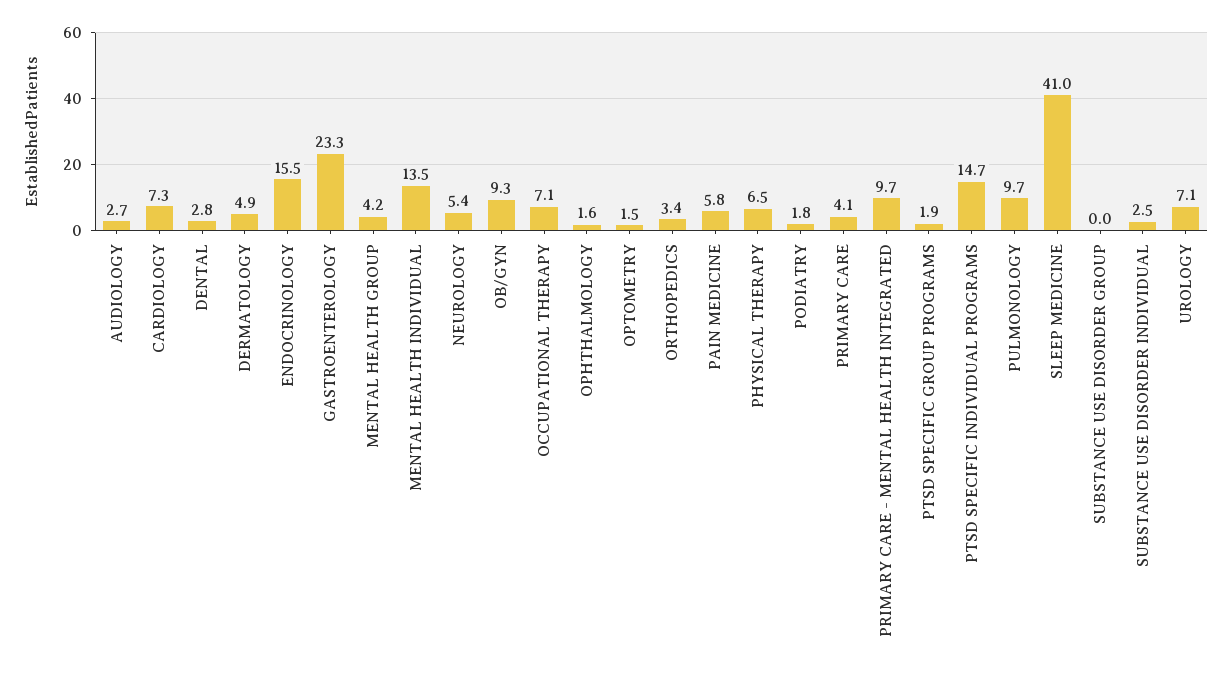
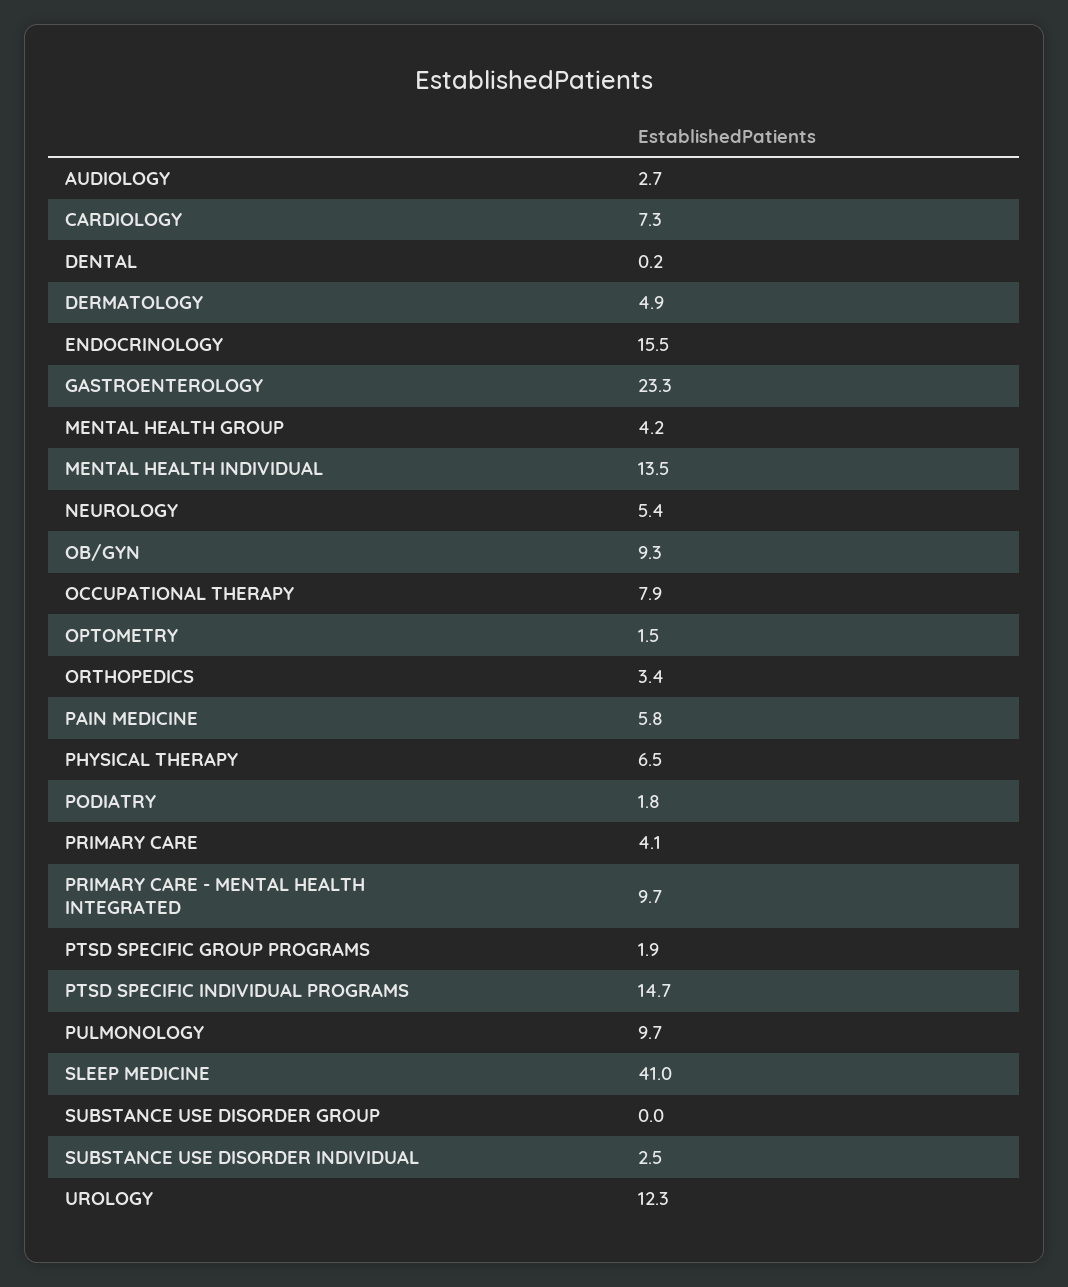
  {
    "AUDIOLOGY": 2.7,
    "CARDIOLOGY": 7.3,
-   "DENTAL": 2.8,
+   "DENTAL": 0.2,
    "DERMATOLOGY": 4.9,
    "ENDOCRINOLOGY": 15.5,
    "GASTROENTEROLOGY": 23.3,
    "MENTAL HEALTH GROUP": 4.2,
    "MENTAL HEALTH INDIVIDUAL": 13.5,
    "NEUROLOGY": 5.4,
    "OB/GYN": 9.3,
-   "OCCUPATIONAL THERAPY": 7.1,
+   "OCCUPATIONAL THERAPY": 7.9,
-   "OPHTHALMOLOGY": 1.6,
    "OPTOMETRY": 1.5,
    "ORTHOPEDICS": 3.4,
    "PAIN MEDICINE": 5.8,
    "PHYSICAL THERAPY": 6.5,
    "PODIATRY": 1.8,
    "PRIMARY CARE": 4.1,
    "PRIMARY CARE - MENTAL HEALTH INTEGRATED": 9.7,
    "PTSD SPECIFIC GROUP PROGRAMS": 1.9,
    "PTSD SPECIFIC INDIVIDUAL PROGRAMS": 14.7,
    "PULMONOLOGY": 9.7,
    "SLEEP MEDICINE": 41,
    "SUBSTANCE USE DISORDER GROUP": 0,
    "SUBSTANCE USE DISORDER INDIVIDUAL": 2.5,
-   "UROLOGY": 7.1
+   "UROLOGY": 12.3
  }

